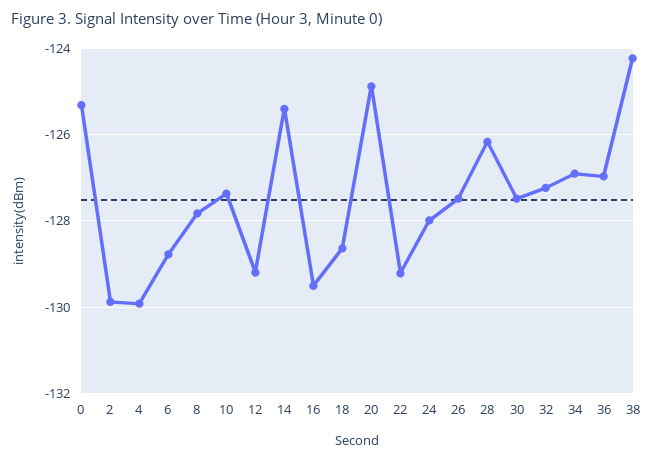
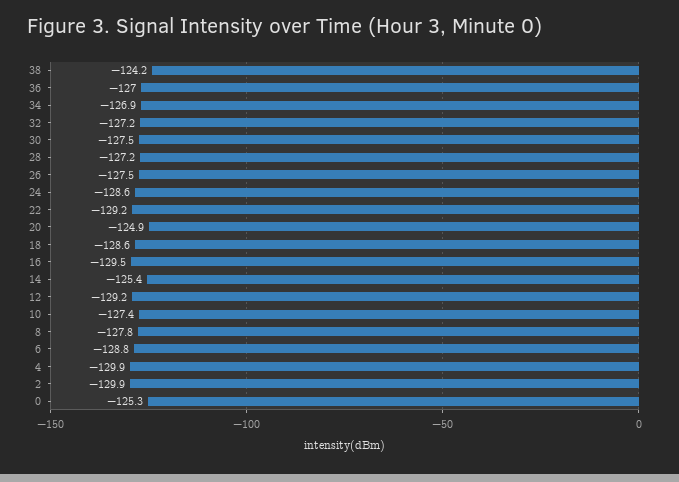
  {
    "0": -125.3,
    "2": -129.9,
    "4": -129.9,
    "6": -128.8,
    "8": -127.8,
    "10": -127.4,
    "12": -129.2,
    "14": -125.4,
    "16": -129.5,
    "18": -128.6,
    "20": -124.9,
    "22": -129.2,
-   "24": -128,
+   "24": -128.6,
    "26": -127.5,
-   "28": -126.2,
+   "28": -127.2,
    "30": -127.5,
    "32": -127.2,
    "34": -126.9,
    "36": -127,
    "38": -124.2
  }

